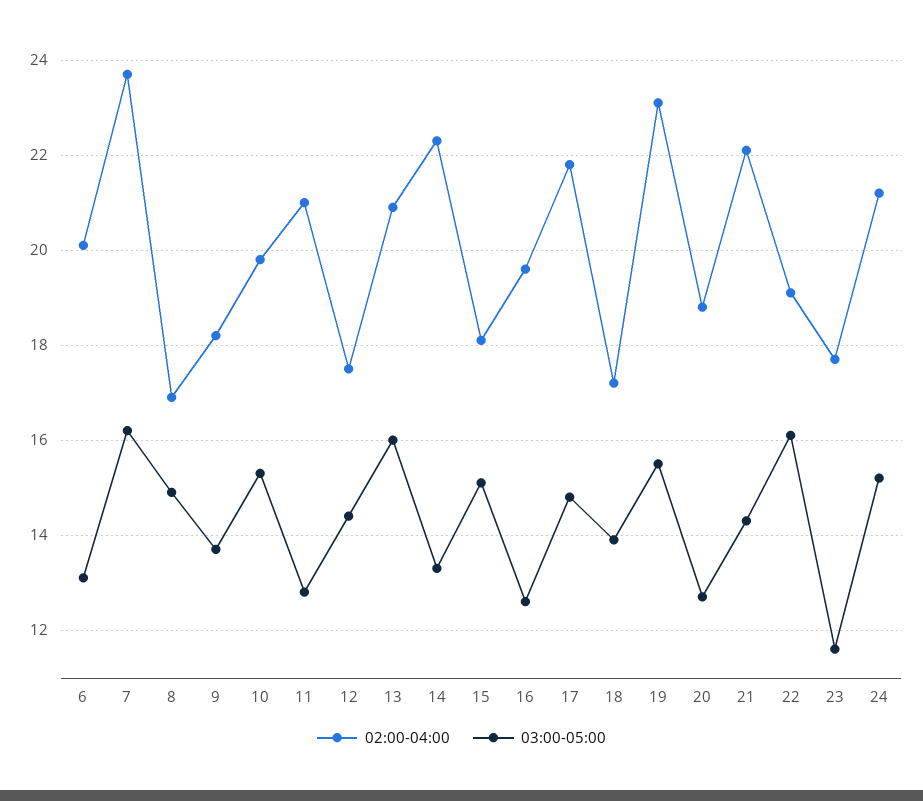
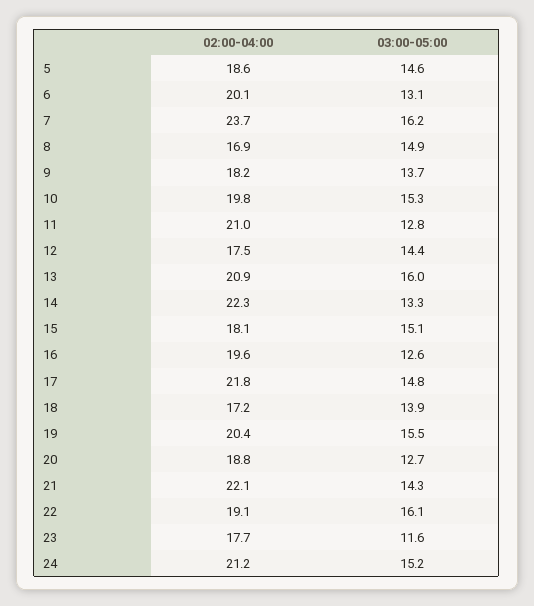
  {
    "02:00-04:00": {
      "6": 20.1,
      "7": 23.7,
      "8": 16.9,
      "9": 18.2,
      "10": 19.8,
      "11": 21,
      "12": 17.5,
      "13": 20.9,
      "14": 22.3,
      "15": 18.1,
      "16": 19.6,
      "17": 21.8,
      "18": 17.2,
-     "19": 23,
+     "19": 20.4,
      "20": 18.8,
      "21": 22.1,
      "22": 19.1,
      "23": 17.7,
-     "24": 21.2
+     "24": 21.2,
+     "5": 18.6
    },
    "03:00-05:00": {
      "6": 13.1,
      "7": 16.2,
      "8": 14.9,
      "9": 13.7,
      "10": 15.3,
      "11": 12.8,
      "12": 14.4,
      "13": 16,
      "14": 13.3,
      "15": 15.1,
      "16": 12.6,
      "17": 14.8,
      "18": 13.9,
      "19": 15.5,
      "20": 12.7,
      "21": 14.3,
      "22": 16.1,
      "23": 11.6,
-     "24": 15.2
+     "24": 15.2,
+     "5": 14.6
    }
  }

